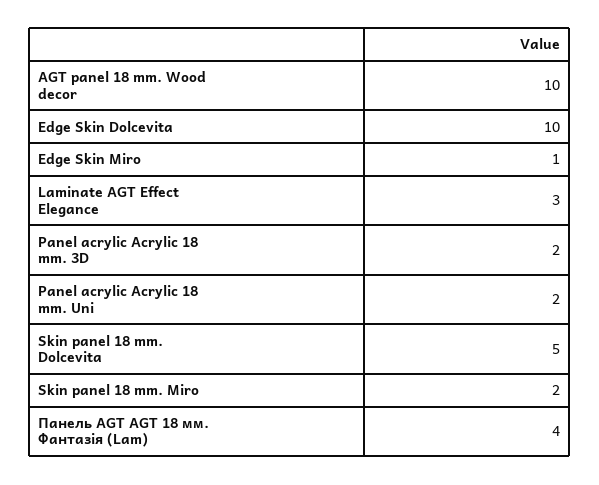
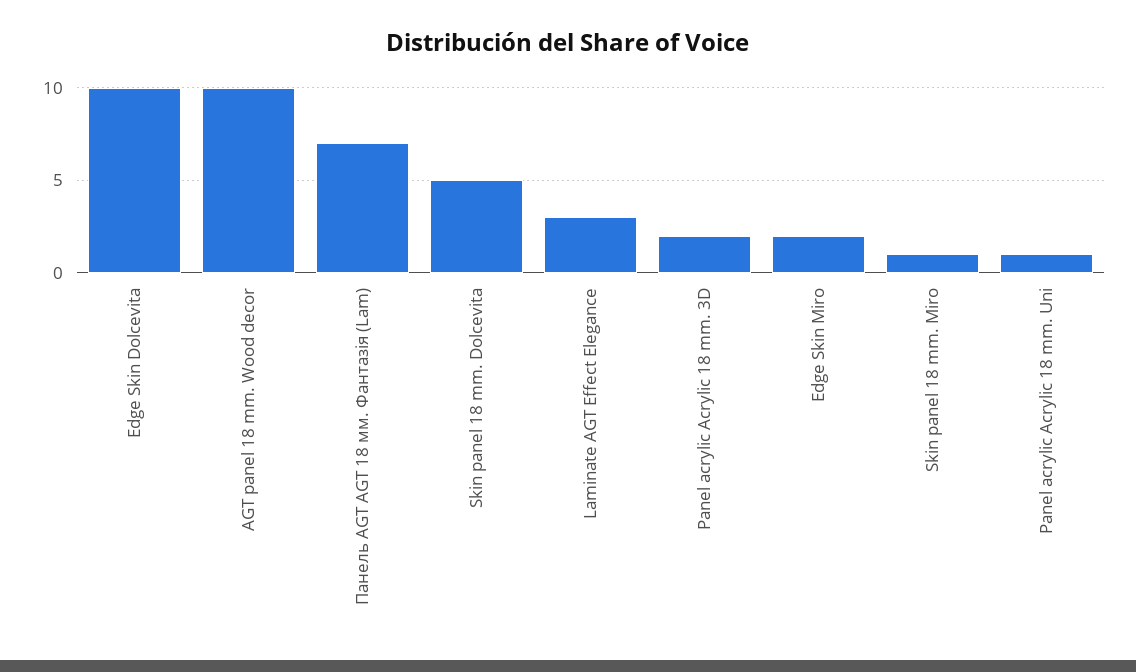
  {
    "AGT panel 18 mm. Wood decor": 10,
    "Edge Skin Dolcevita": 10,
-   "Edge Skin Miro": 1,
+   "Edge Skin Miro": 2,
    "Laminate AGT Effect Elegance": 3,
    "Panel acrylic Acrylic 18 mm. 3D": 2,
-   "Panel acrylic Acrylic 18 mm. Uni": 2,
+   "Panel acrylic Acrylic 18 mm. Uni": 1,
    "Skin panel 18 mm. Dolcevita": 5,
-   "Skin panel 18 mm. Miro": 2,
+   "Skin panel 18 mm. Miro": 1,
-   "Панель AGT AGT 18 мм. Фантазія (Lam)": 4
+   "Панель AGT AGT 18 мм. Фантазія (Lam)": 7
  }

